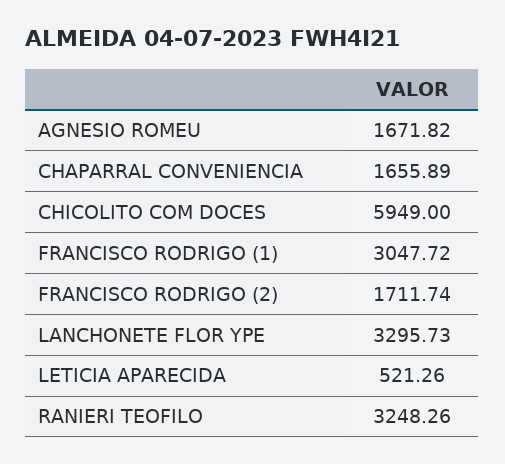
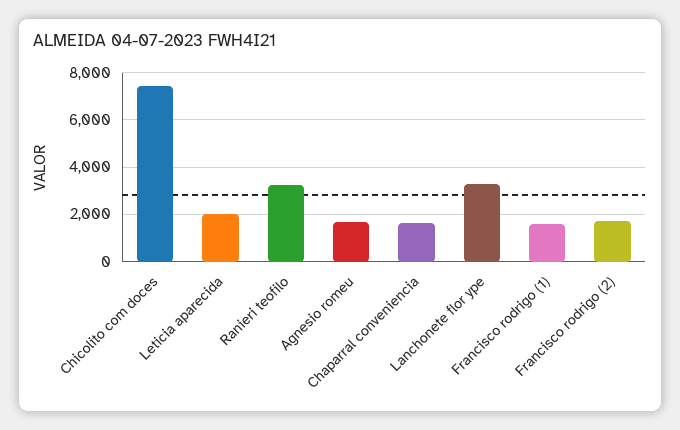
  {
    "AGNESIO ROMEU": 1671.82,
    "CHAPARRAL CONVENIENCIA": 1655.89,
-   "CHICOLITO COM DOCES": 5949,
+   "CHICOLITO COM DOCES": 7500,
-   "FRANCISCO RODRIGO (1)": 3047.72,
+   "FRANCISCO RODRIGO (1)": 1500,
    "FRANCISCO RODRIGO (2)": 1711.74,
    "LANCHONETE FLOR YPE": 3295.73,
-   "LETICIA APARECIDA": 521.26,
+   "LETICIA APARECIDA": 2000,
    "RANIERI TEOFILO": 3248.26
  }

